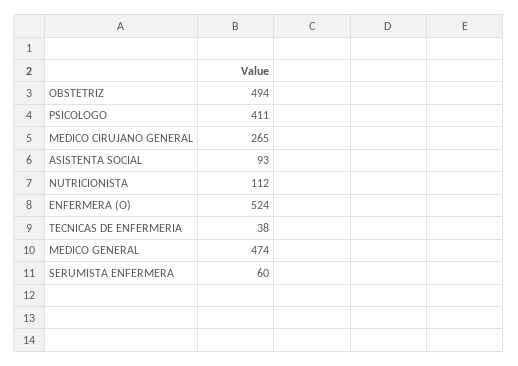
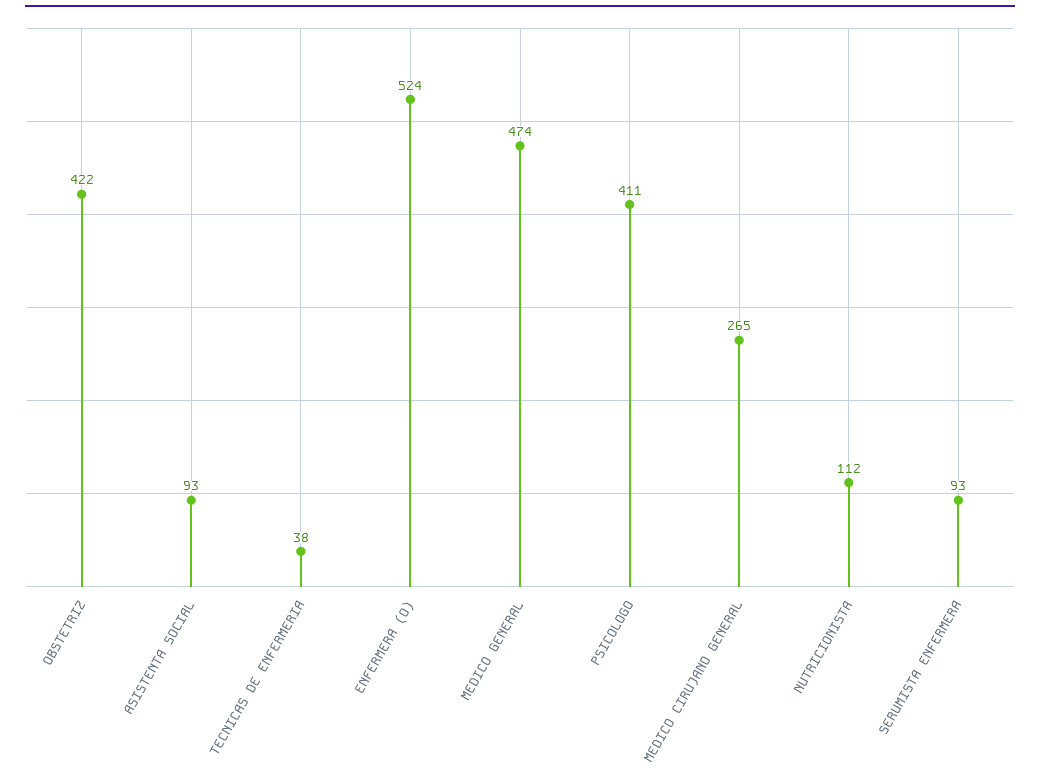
  {
-   "OBSTETRIZ": 494,
+   "OBSTETRIZ": 422,
    "PSICOLOGO": 411,
    "MEDICO CIRUJANO GENERAL": 265,
    "ASISTENTA SOCIAL": 93,
    "NUTRICIONISTA": 112,
    "ENFERMERA (O)": 524,
    "TECNICAS DE ENFERMERIA": 38,
    "MEDICO GENERAL": 474,
-   "SERUMISTA ENFERMERA": 60
+   "SERUMISTA ENFERMERA": 93
  }

